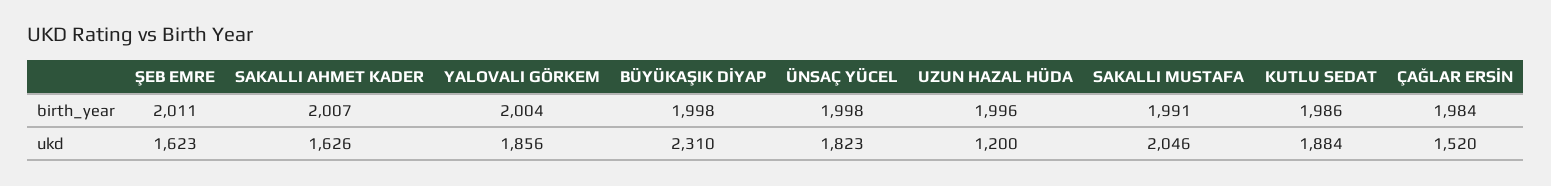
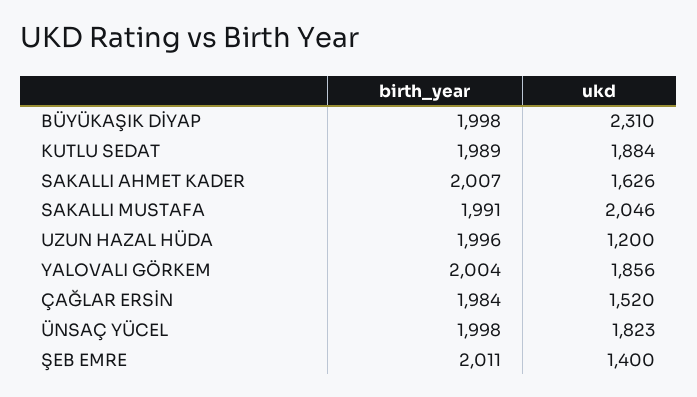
  {
    "ŞEB EMRE": {
      "birth_year": 2011,
-     "ukd": 1623
+     "ukd": 1400
    },
    "SAKALLI AHMET KADER": {
      "birth_year": 2007,
      "ukd": 1626
    },
    "YALOVALI GÖRKEM": {
      "birth_year": 2004,
      "ukd": 1856
    },
    "BÜYÜKAŞIK DİYAP": {
      "birth_year": 1998,
      "ukd": 2310
    },
    "ÜNSAÇ YÜCEL": {
      "birth_year": 1998,
      "ukd": 1823
    },
    "UZUN HAZAL HÜDA": {
      "birth_year": 1996,
      "ukd": 1200
    },
    "SAKALLI MUSTAFA": {
      "birth_year": 1991,
      "ukd": 2046
    },
    "KUTLU SEDAT": {
-     "birth_year": 1986,
+     "birth_year": 1989,
      "ukd": 1884
    },
    "ÇAĞLAR ERSİN": {
      "birth_year": 1984,
      "ukd": 1520
    }
  }

